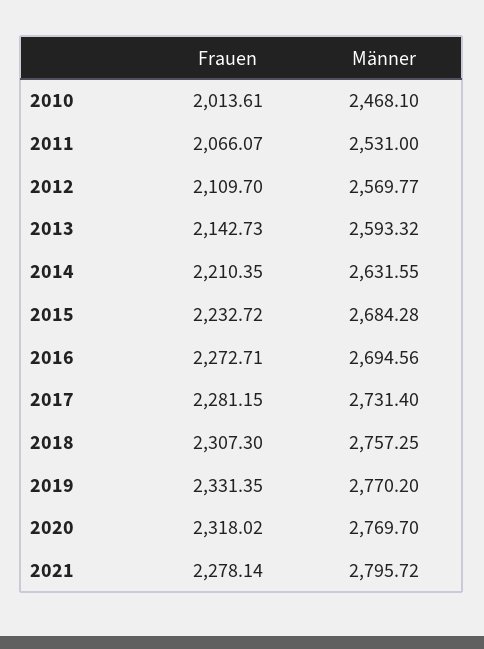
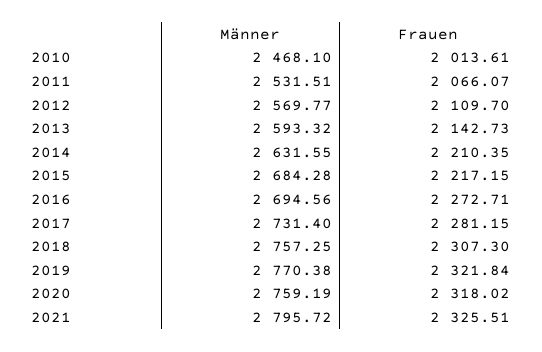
  {
    "Frauen": {
      "2010": 2013.61,
      "2011": 2066.07,
      "2012": 2109.7,
      "2013": 2142.73,
      "2014": 2210.35,
-     "2015": 2232.72,
+     "2015": 2217.15,
      "2016": 2272.71,
      "2017": 2281.15,
      "2018": 2307.3,
-     "2019": 2331.35,
+     "2019": 2321.84,
      "2020": 2318.02,
-     "2021": 2278.14
+     "2021": 2325.51
    },
    "Männer": {
      "2010": 2468.1,
-     "2011": 2531,
+     "2011": 2531.51,
      "2012": 2569.77,
      "2013": 2593.32,
      "2014": 2631.55,
      "2015": 2684.28,
      "2016": 2694.56,
      "2017": 2731.4,
      "2018": 2757.25,
-     "2019": 2770.2,
+     "2019": 2770.38,
-     "2020": 2769.7,
+     "2020": 2759.19,
      "2021": 2795.72
    }
  }

